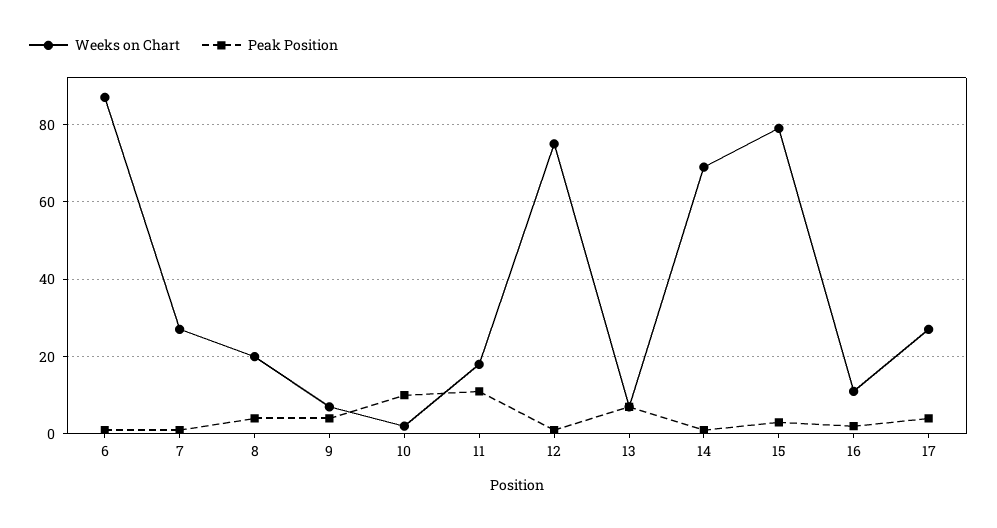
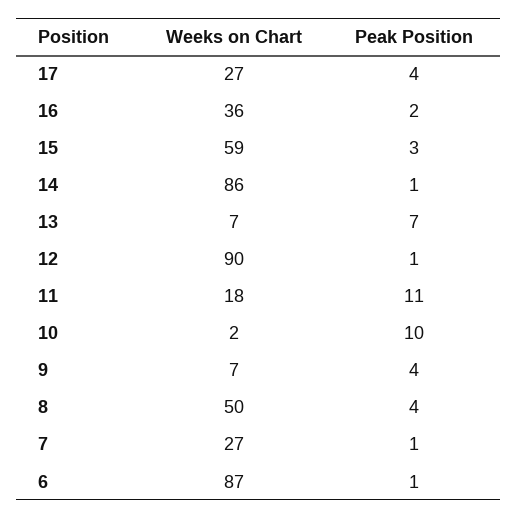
  {
    "Weeks on Chart": {
      "6": 87,
      "7": 27,
-     "8": 20,
+     "8": 50,
      "9": 7,
      "10": 2,
      "11": 18,
-     "12": 75,
+     "12": 90,
      "13": 7,
-     "14": 70,
+     "14": 86,
-     "15": 80,
+     "15": 59,
-     "16": 10,
+     "16": 36,
      "17": 27
    },
    "Peak Position": {
      "6": 1,
      "7": 1,
      "8": 4,
      "9": 4,
      "10": 10,
      "11": 11,
      "12": 1,
      "13": 7,
      "14": 1,
      "15": 3,
      "16": 2,
      "17": 4
    }
  }

